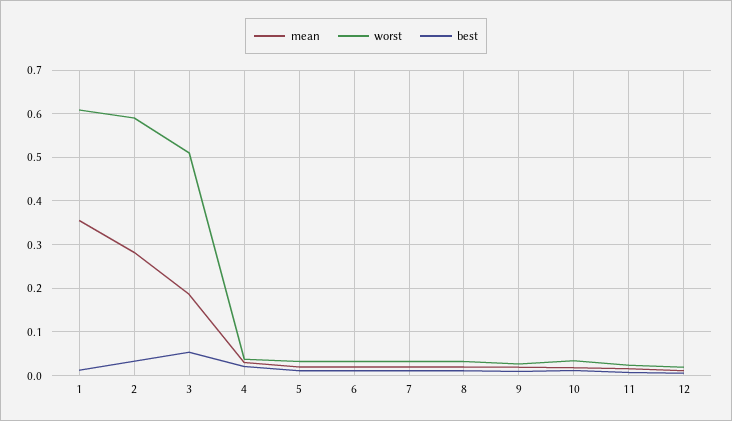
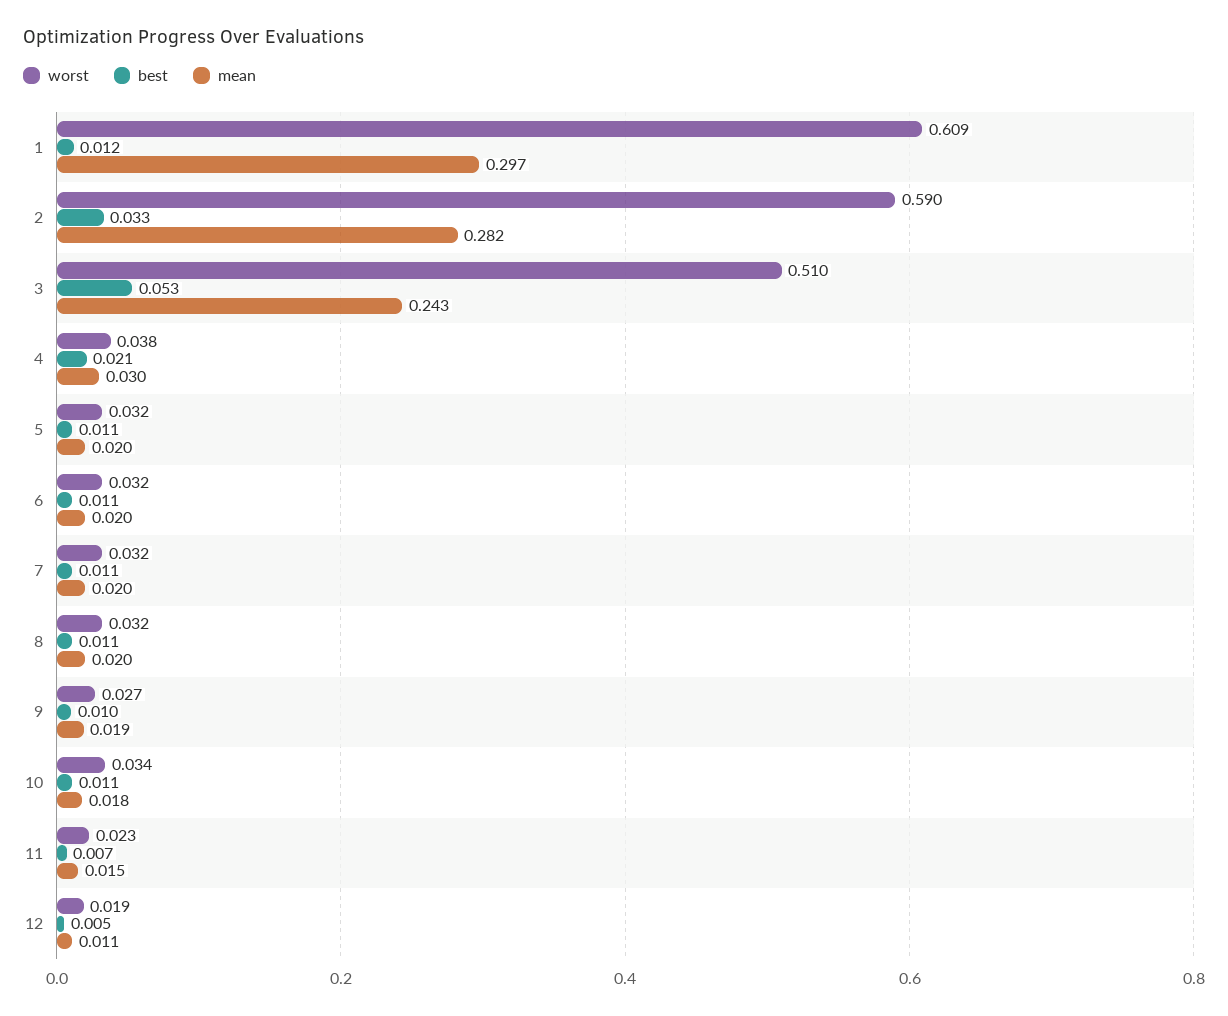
  {
    "mean": {
-     "1": 0.36,
+     "1": 0.297,
      "2": 0.282,
-     "3": 0.18,
+     "3": 0.243,
      "4": 0.03,
      "5": 0.02,
      "6": 0.02,
      "7": 0.02,
      "8": 0.02,
      "9": 0.019,
      "10": 0.018,
      "11": 0.015,
      "12": 0.011
    },
    "worst": {
      "1": 0.609,
      "2": 0.59,
      "3": 0.51,
      "4": 0.038,
      "5": 0.032,
      "6": 0.032,
      "7": 0.032,
      "8": 0.032,
      "9": 0.027,
      "10": 0.034,
      "11": 0.023,
      "12": 0.019
    },
    "best": {
      "1": 0.012,
      "2": 0.033,
      "3": 0.053,
      "4": 0.021,
      "5": 0.011,
      "6": 0.011,
      "7": 0.011,
      "8": 0.011,
      "9": 0.01,
      "10": 0.011,
      "11": 0.007,
      "12": 0.005
    }
  }

